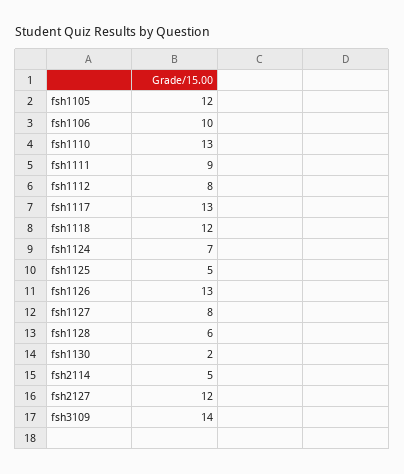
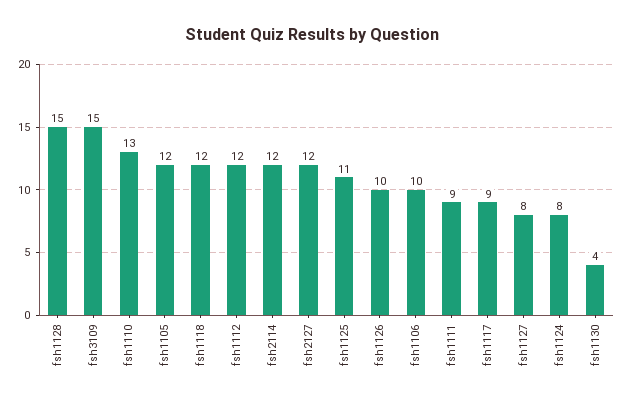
  {
    "fsh1105": 12,
    "fsh1106": 10,
    "fsh1110": 13,
    "fsh1111": 9,
-   "fsh1112": 8,
+   "fsh1112": 12,
-   "fsh1117": 13,
+   "fsh1117": 9,
    "fsh1118": 12,
-   "fsh1124": 7,
+   "fsh1124": 8,
-   "fsh1125": 5,
+   "fsh1125": 11,
-   "fsh1126": 13,
+   "fsh1126": 10,
    "fsh1127": 8,
-   "fsh1128": 6,
+   "fsh1128": 15,
-   "fsh1130": 2,
+   "fsh1130": 4,
-   "fsh2114": 5,
+   "fsh2114": 12,
    "fsh2127": 12,
-   "fsh3109": 14
+   "fsh3109": 15
  }

